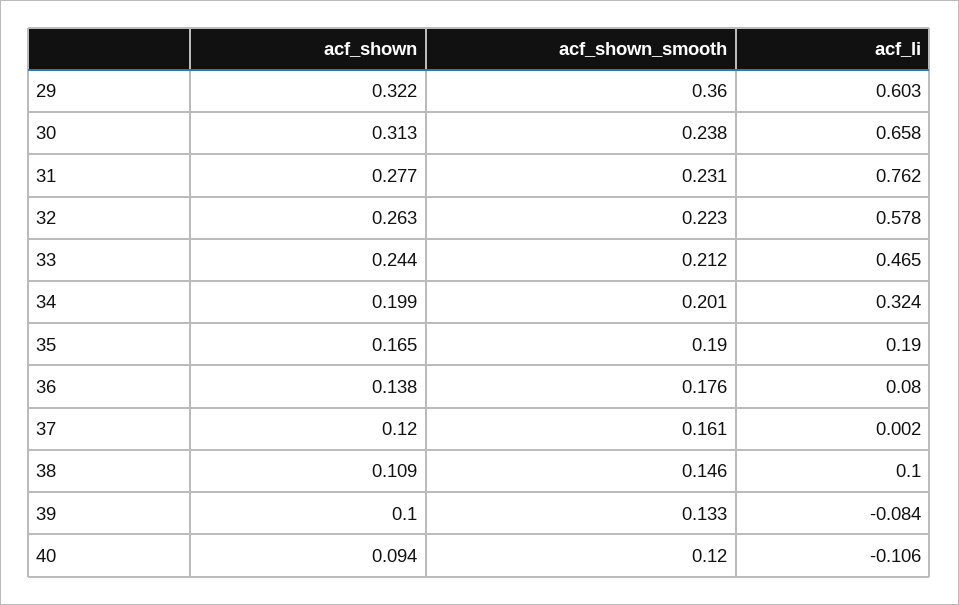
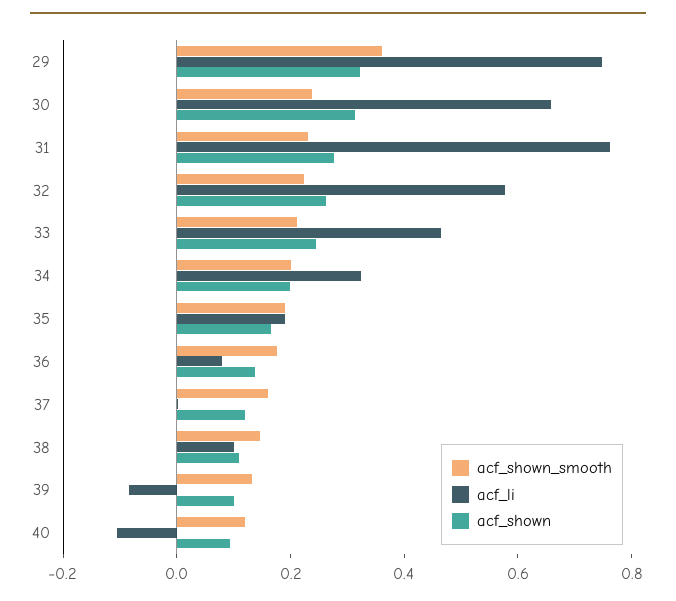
  {
    "acf_shown": {
      "29": 0.322,
      "30": 0.313,
      "31": 0.277,
      "32": 0.263,
      "33": 0.244,
      "34": 0.199,
      "35": 0.165,
      "36": 0.138,
      "37": 0.12,
      "38": 0.109,
      "39": 0.1,
      "40": 0.094
    },
    "acf_shown_smooth": {
      "29": 0.36,
      "30": 0.238,
      "31": 0.231,
      "32": 0.223,
      "33": 0.212,
      "34": 0.201,
      "35": 0.19,
      "36": 0.176,
      "37": 0.161,
      "38": 0.146,
      "39": 0.133,
      "40": 0.12
    },
    "acf_li": {
-     "29": 0.603,
+     "29": 0.75,
      "30": 0.658,
      "31": 0.762,
      "32": 0.578,
      "33": 0.465,
      "34": 0.324,
      "35": 0.19,
      "36": 0.08,
      "37": 0.002,
      "38": 0.1,
      "39": -0.084,
      "40": -0.106
    }
  }

